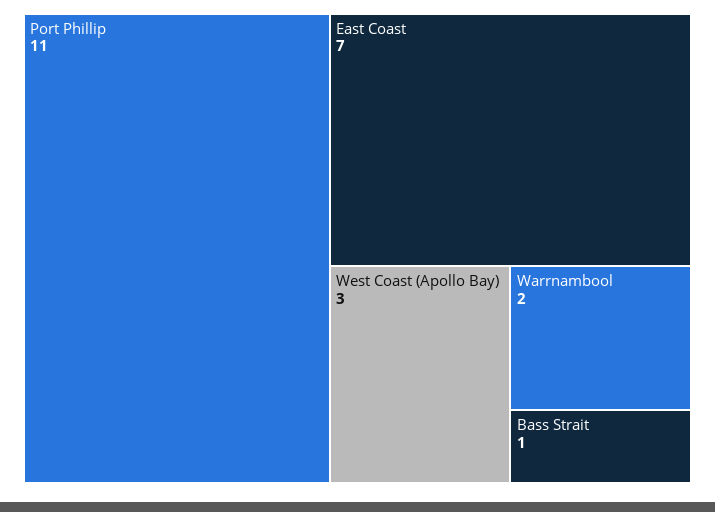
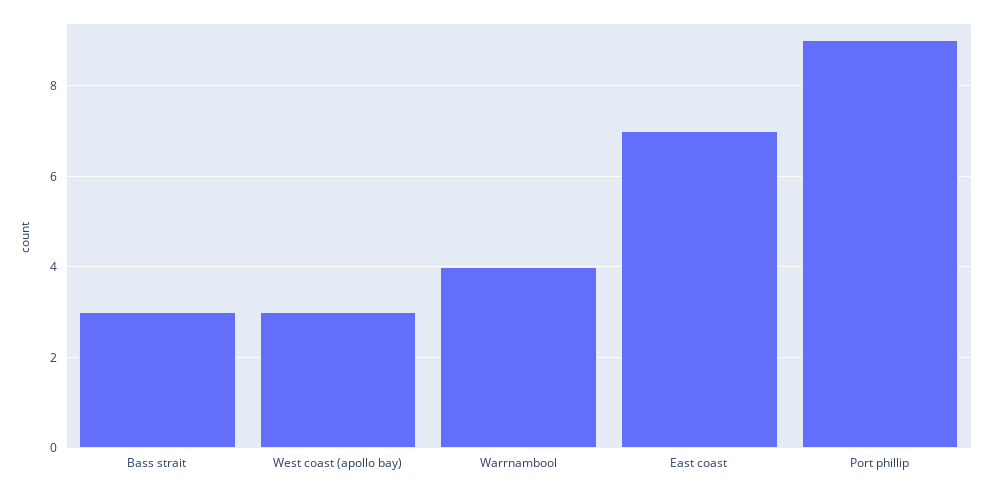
  {
-   "Port Phillip": 11,
+   "Port Phillip": 9,
    "East Coast": 7,
    "West Coast (Apollo Bay)": 3,
-   "Warrnambool": 2,
+   "Warrnambool": 4,
-   "Bass Strait": 1
+   "Bass Strait": 3
  }

